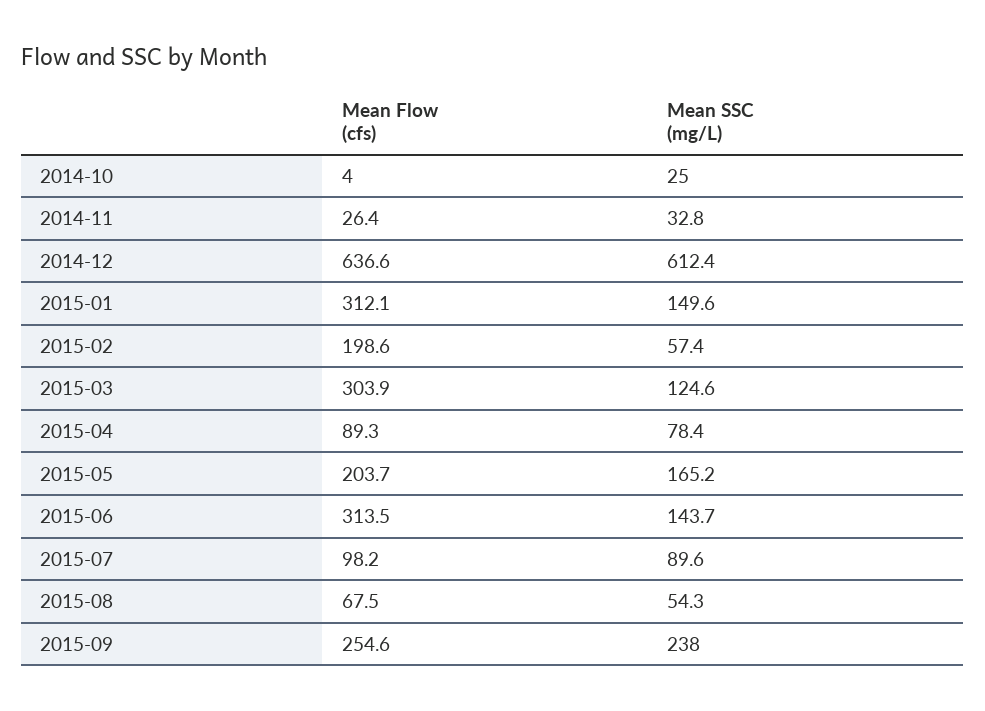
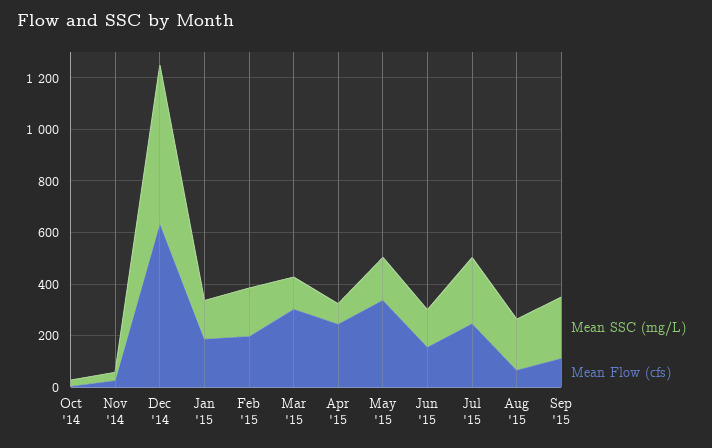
  {
    "Mean Flow (cfs)": {
      "2014-10": 4,
      "2014-11": 26.4,
      "2014-12": 636.6,
-     "2015-01": 312.1,
+     "2015-01": 200,
      "2015-02": 198.6,
      "2015-03": 303.9,
-     "2015-04": 89.3,
+     "2015-04": 250,
-     "2015-05": 203.7,
+     "2015-05": 350,
-     "2015-06": 313.5,
+     "2015-06": 150,
-     "2015-07": 98.2,
+     "2015-07": 250,
      "2015-08": 67.5,
-     "2015-09": 254.6
+     "2015-09": 100
    },
    "Mean SSC (mg/L)": {
      "2014-10": 25,
      "2014-11": 32.8,
      "2014-12": 612.4,
      "2015-01": 149.6,
-     "2015-02": 57.4,
+     "2015-02": 200,
      "2015-03": 124.6,
      "2015-04": 78.4,
      "2015-05": 165.2,
      "2015-06": 143.7,
-     "2015-07": 89.6,
+     "2015-07": 250,
-     "2015-08": 54.3,
+     "2015-08": 200,
      "2015-09": 238
    }
  }

